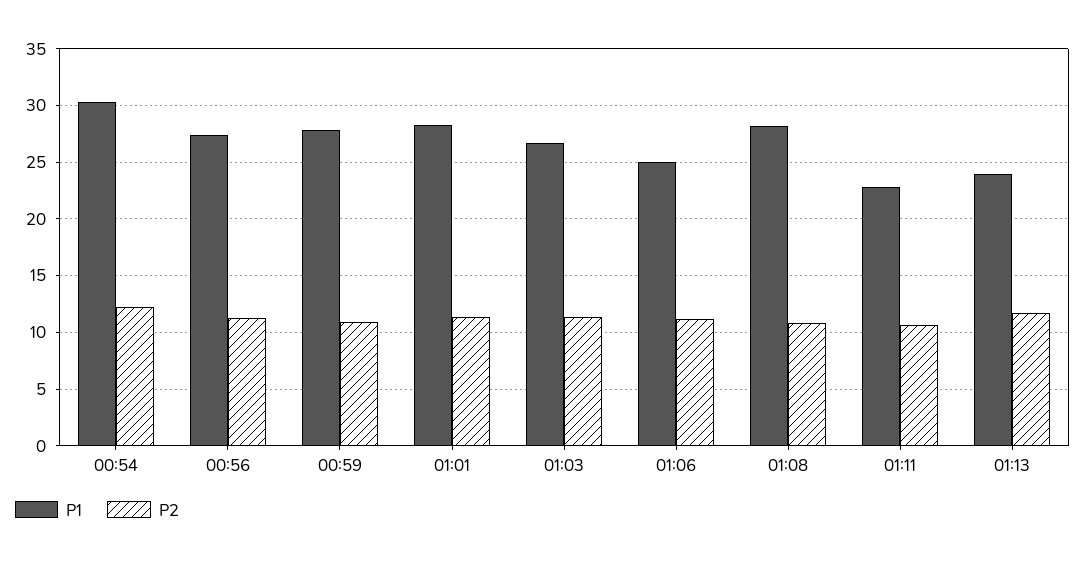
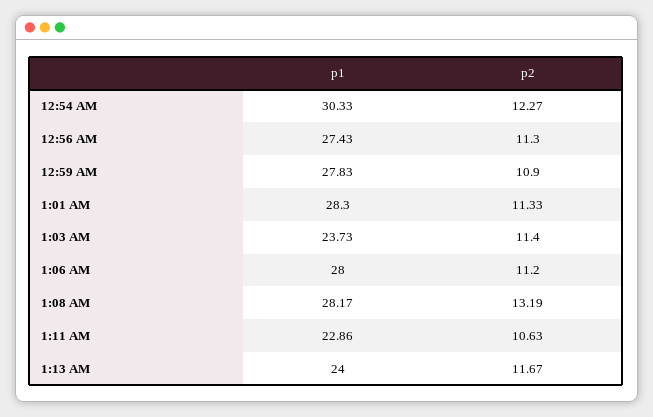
  {
    "P1": {
      "00:54": 30.33,
      "00:56": 27.43,
      "00:59": 27.83,
      "01:01": 28.3,
-     "01:03": 27,
+     "01:03": 23.73,
-     "01:06": 25,
+     "01:06": 28,
      "01:08": 28.17,
      "01:11": 22.86,
      "01:13": 24
    },
    "P2": {
      "00:54": 12.27,
      "00:56": 11.3,
      "00:59": 10.9,
      "01:01": 11.33,
      "01:03": 11.4,
      "01:06": 11.2,
-     "01:08": 11,
+     "01:08": 13.19,
      "01:11": 10.63,
      "01:13": 11.67
    }
  }

